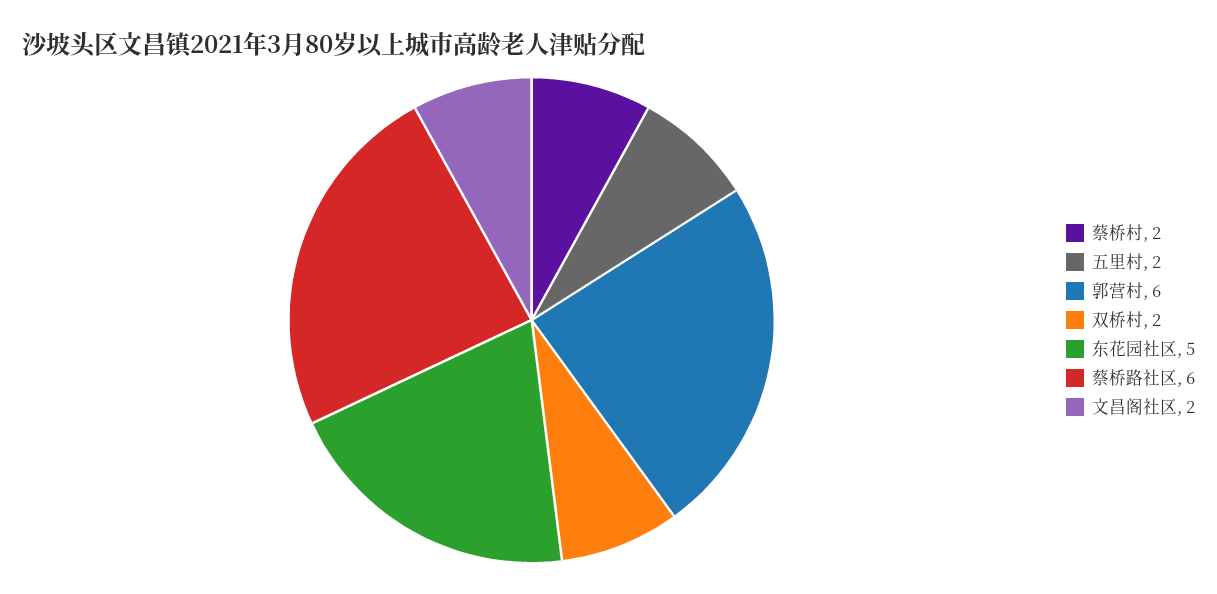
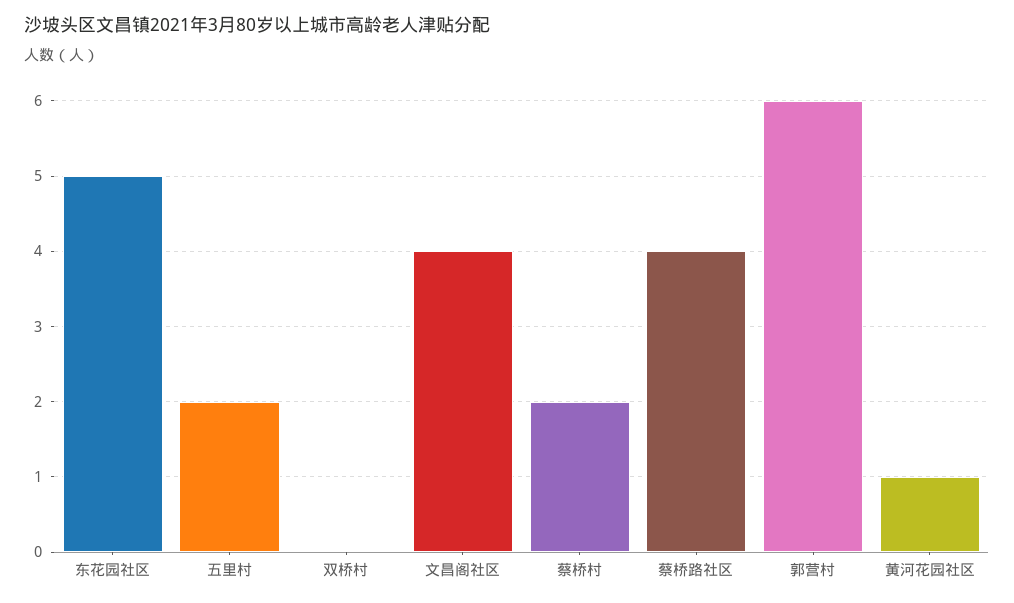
  {
    "蔡桥村": 2,
    "五里村": 2,
    "郭营村": 6,
-   "双桥村": 2,
+   "双桥村": 0,
    "东花园社区": 5,
-   "蔡桥路社区": 6,
+   "蔡桥路社区": 4,
-   "文昌阁社区": 2
+   "文昌阁社区": 4,
+   "黄河花园社区": 1
  }

